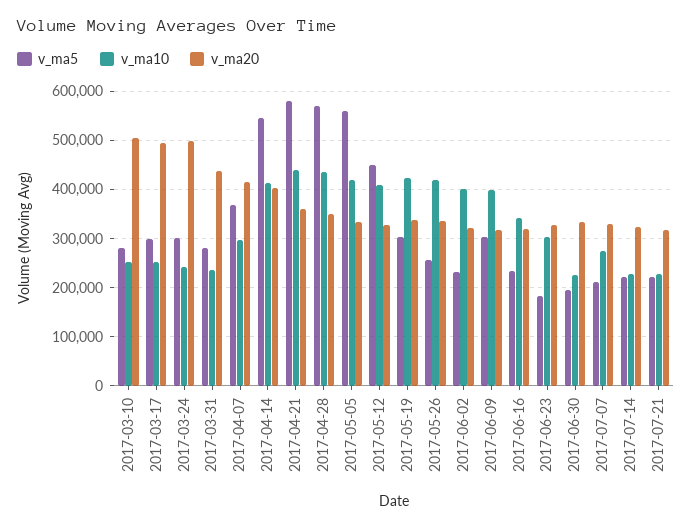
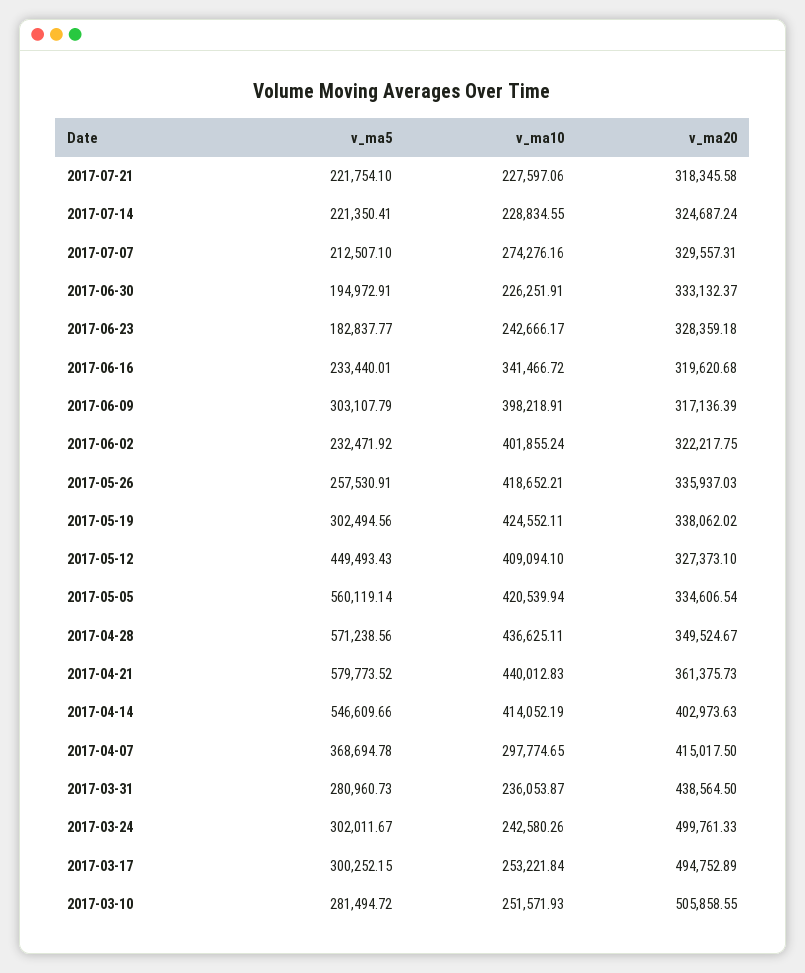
  {
    "v_ma5": {
      "2017-03-10": 281494.72,
      "2017-03-17": 300252.15,
      "2017-03-24": 302011.67,
      "2017-03-31": 280960.73,
      "2017-04-07": 368694.78,
      "2017-04-14": 546609.66,
      "2017-04-21": 579773.52,
      "2017-04-28": 571238.56,
      "2017-05-05": 560119.14,
      "2017-05-12": 449493.43,
      "2017-05-19": 302494.56,
      "2017-05-26": 257530.91,
      "2017-06-02": 232471.92,
      "2017-06-09": 303107.79,
      "2017-06-16": 233440.01,
      "2017-06-23": 182837.77,
      "2017-06-30": 194972.91,
      "2017-07-07": 212507.1,
      "2017-07-14": 221350.41,
      "2017-07-21": 221754.1
    },
    "v_ma10": {
      "2017-03-10": 251571.93,
      "2017-03-17": 253221.84,
      "2017-03-24": 242580.26,
      "2017-03-31": 236053.87,
      "2017-04-07": 297774.65,
      "2017-04-14": 414052.19,
      "2017-04-21": 440012.83,
      "2017-04-28": 436625.11,
      "2017-05-05": 420539.94,
      "2017-05-12": 409094.1,
      "2017-05-19": 424552.11,
      "2017-05-26": 418652.21,
      "2017-06-02": 401855.24,
      "2017-06-09": 398218.91,
      "2017-06-16": 341466.72,
-     "2017-06-23": 300000,
+     "2017-06-23": 242666.17,
      "2017-06-30": 226251.91,
      "2017-07-07": 274276.16,
      "2017-07-14": 228834.55,
      "2017-07-21": 227597.06
    },
    "v_ma20": {
      "2017-03-10": 505858.55,
      "2017-03-17": 494752.89,
      "2017-03-24": 499761.33,
      "2017-03-31": 438564.5,
      "2017-04-07": 415017.5,
      "2017-04-14": 402973.63,
      "2017-04-21": 361375.73,
      "2017-04-28": 349524.67,
      "2017-05-05": 334606.54,
      "2017-05-12": 327373.1,
      "2017-05-19": 338062.02,
      "2017-05-26": 335937.03,
      "2017-06-02": 322217.75,
      "2017-06-09": 317136.39,
      "2017-06-16": 319620.68,
      "2017-06-23": 328359.18,
      "2017-06-30": 333132.37,
      "2017-07-07": 329557.31,
      "2017-07-14": 324687.24,
      "2017-07-21": 318345.58
    }
  }

